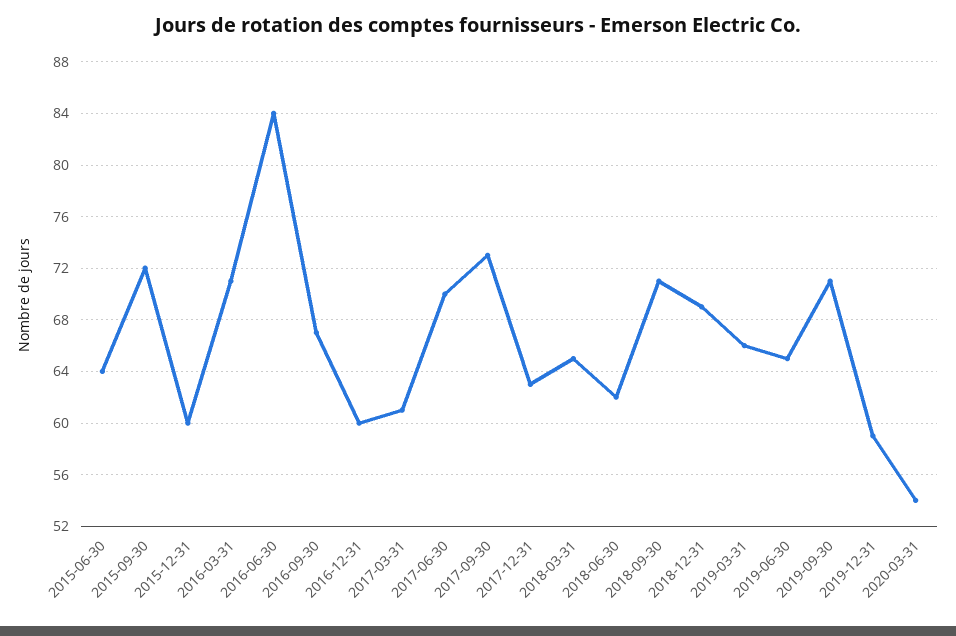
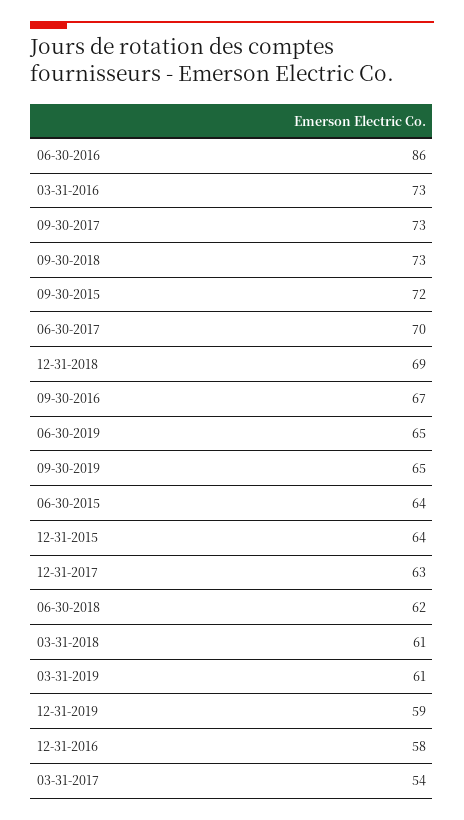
  {
    "2015-06-30": 64,
    "2015-09-30": 72,
-   "2015-12-31": 60,
+   "2015-12-31": 64,
-   "2016-03-31": 71,
+   "2016-03-31": 73,
-   "2016-06-30": 84,
+   "2016-06-30": 86,
    "2016-09-30": 67,
-   "2016-12-31": 60,
+   "2016-12-31": 58,
-   "2017-03-31": 61,
+   "2017-03-31": 54,
    "2017-06-30": 70,
    "2017-09-30": 73,
    "2017-12-31": 63,
-   "2018-03-31": 65,
+   "2018-03-31": 61,
    "2018-06-30": 62,
-   "2018-09-30": 71,
+   "2018-09-30": 73,
    "2018-12-31": 69,
-   "2019-03-31": 66,
+   "2019-03-31": 61,
    "2019-06-30": 65,
-   "2019-09-30": 71,
+   "2019-09-30": 65,
-   "2019-12-31": 59,
+   "2019-12-31": 59
-   "2020-03-31": 54
  }

